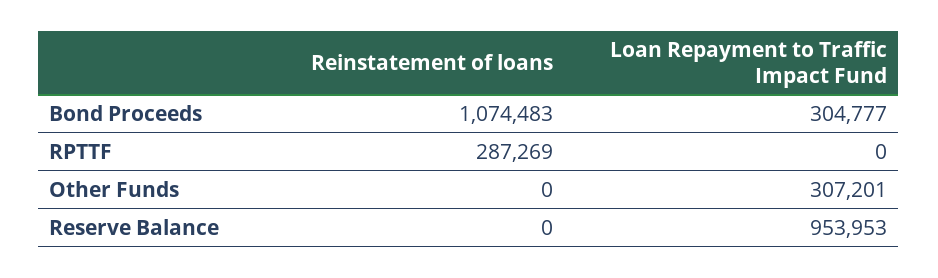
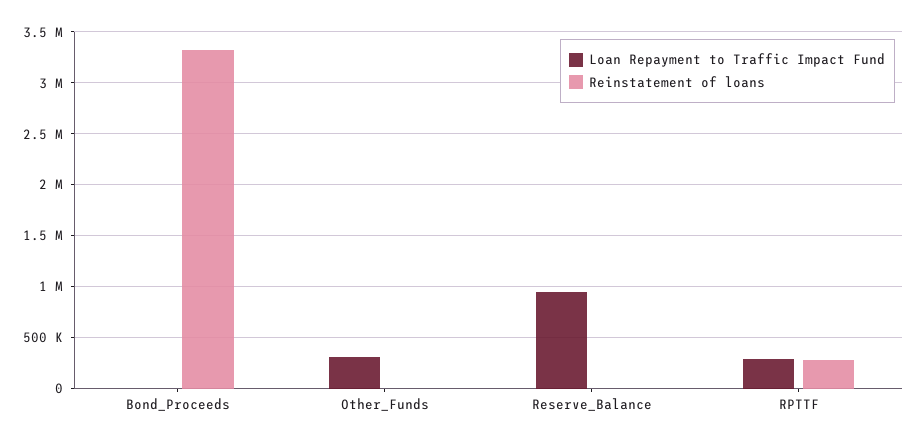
  {
    "Reinstatement of loans": {
-     "Bond Proceeds": 1074483,
+     "Bond Proceeds": 3300000,
      "RPTTF": 287269,
      "Other Funds": 0,
      "Reserve Balance": 0
    },
    "Loan Repayment to Traffic Impact Fund": {
-     "Bond Proceeds": 304777,
+     "Bond Proceeds": 0,
-     "RPTTF": 0,
+     "RPTTF": 300000,
      "Other Funds": 307201,
      "Reserve Balance": 953953
    }
  }

